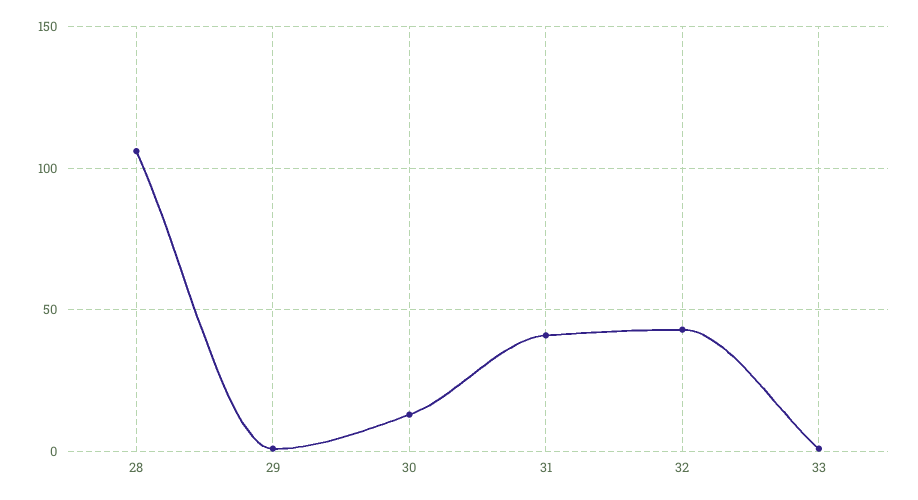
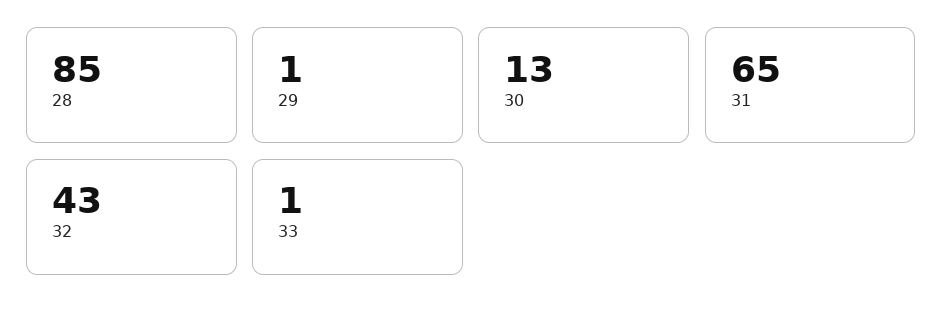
  {
-   "28": 105,
+   "28": 85,
    "29": 1,
    "30": 13,
-   "31": 40,
+   "31": 65,
    "32": 43,
    "33": 1
  }

